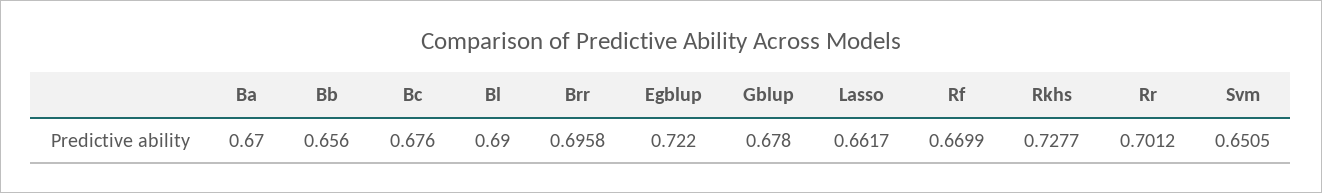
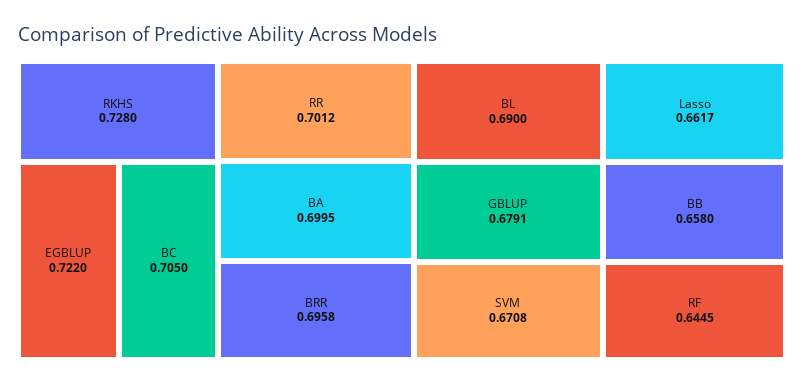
  {
-   "Ba": 0.67,
+   "Ba": 0.6995,
-   "Bb": 0.656,
+   "Bb": 0.658,
-   "Bc": 0.676,
+   "Bc": 0.705,
    "Bl": 0.69,
    "Brr": 0.6958,
    "Egblup": 0.722,
-   "Gblup": 0.678,
+   "Gblup": 0.6791,
    "Lasso": 0.6617,
-   "Rf": 0.6699,
+   "Rf": 0.6445,
-   "Rkhs": 0.7277,
+   "Rkhs": 0.728,
    "Rr": 0.7012,
-   "Svm": 0.6505
+   "Svm": 0.6708
  }

